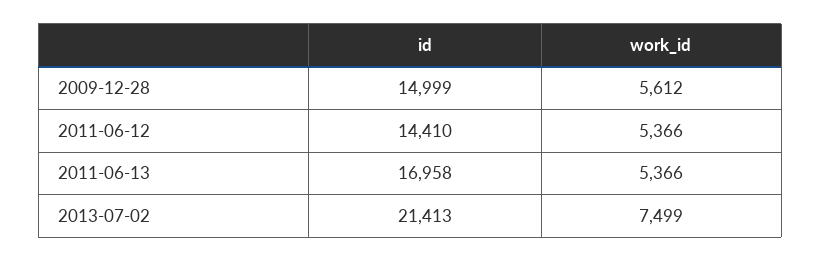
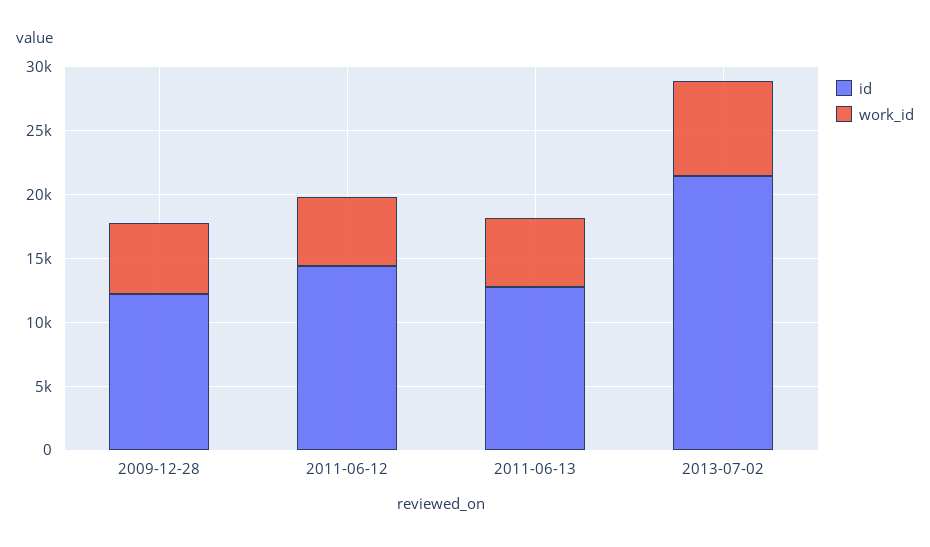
  {
    "id": {
-     "2009-12-28": 14999,
+     "2009-12-28": 12000,
      "2011-06-12": 14410,
-     "2011-06-13": 16958,
+     "2011-06-13": 13000,
      "2013-07-02": 21413
    },
    "work_id": {
      "2009-12-28": 5612,
      "2011-06-12": 5366,
      "2011-06-13": 5366,
      "2013-07-02": 7499
    }
  }

